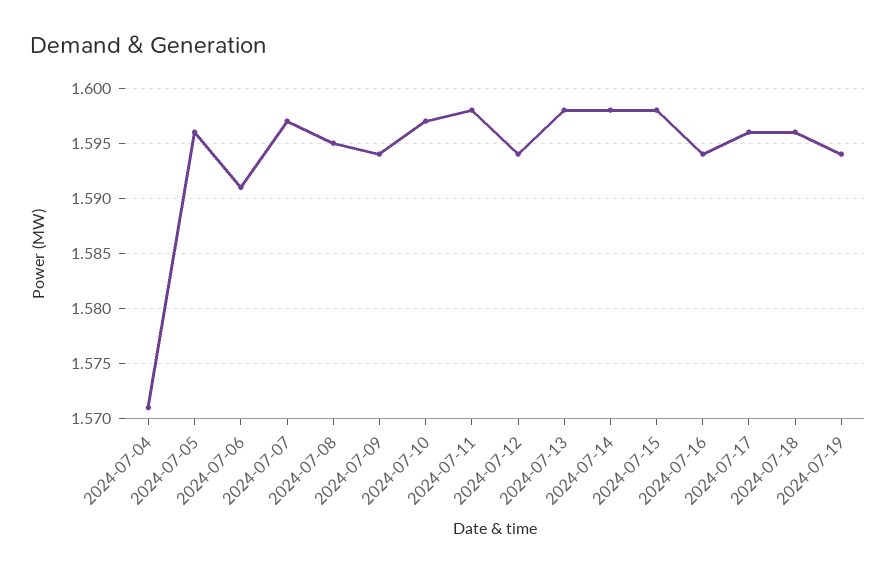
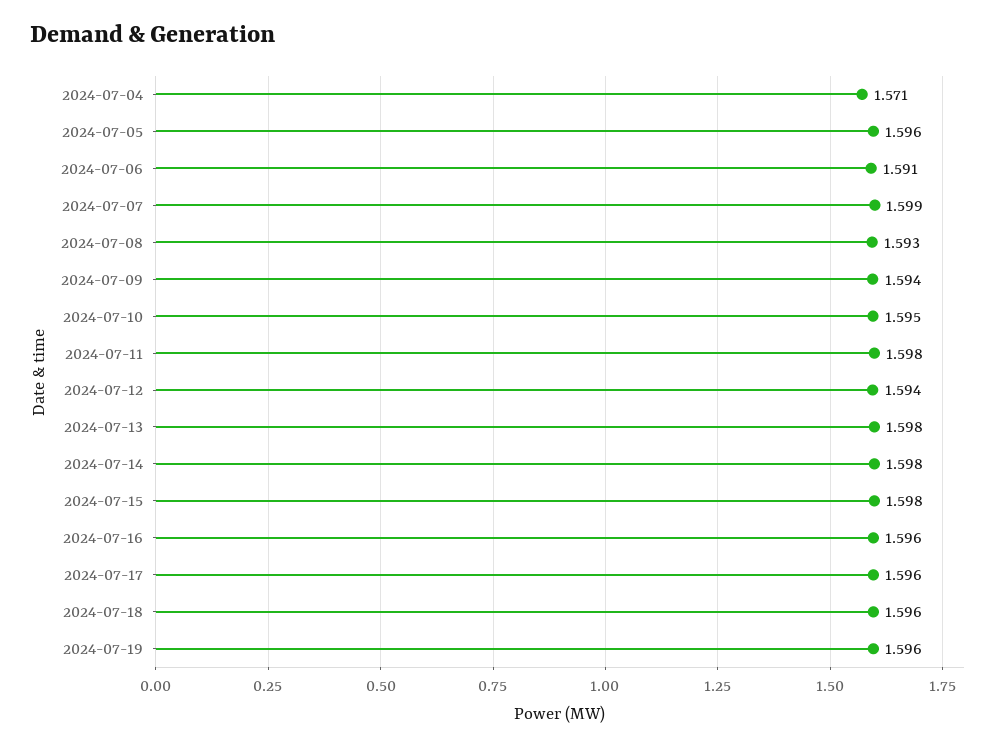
  {
    "2024-07-04": 1.571,
    "2024-07-05": 1.596,
    "2024-07-06": 1.591,
-   "2024-07-07": 1.597,
+   "2024-07-07": 1.599,
-   "2024-07-08": 1.595,
+   "2024-07-08": 1.593,
    "2024-07-09": 1.594,
-   "2024-07-10": 1.597,
+   "2024-07-10": 1.595,
    "2024-07-11": 1.598,
    "2024-07-12": 1.594,
    "2024-07-13": 1.598,
    "2024-07-14": 1.598,
    "2024-07-15": 1.598,
-   "2024-07-16": 1.594,
+   "2024-07-16": 1.596,
    "2024-07-17": 1.596,
    "2024-07-18": 1.596,
-   "2024-07-19": 1.594
+   "2024-07-19": 1.596
  }

